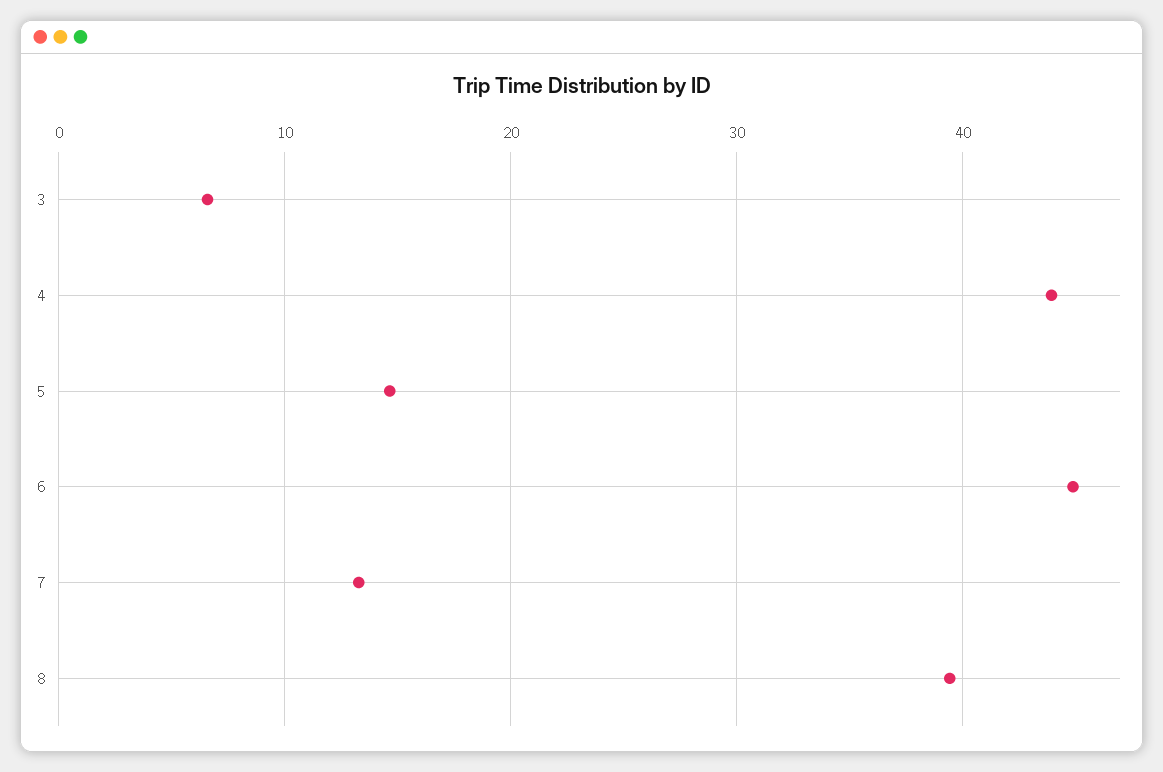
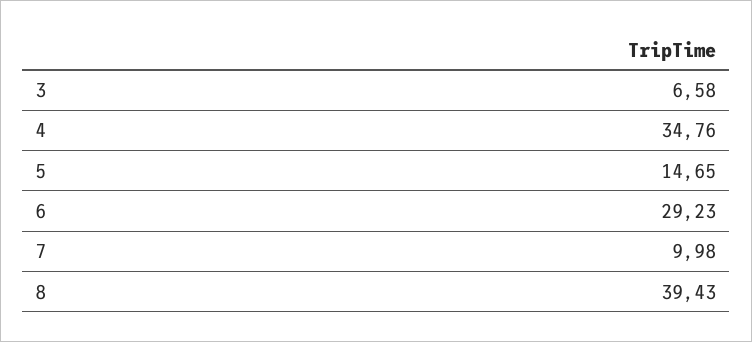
  {
    "3": 6.58,
-   "4": 44,
+   "4": 34.76,
    "5": 14.65,
-   "6": 45,
+   "6": 29.23,
-   "7": 13,
+   "7": 9.98,
    "8": 39.43
  }

